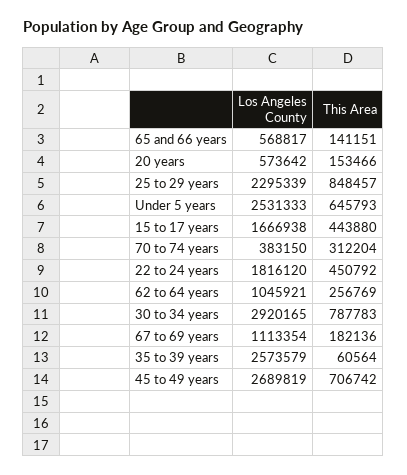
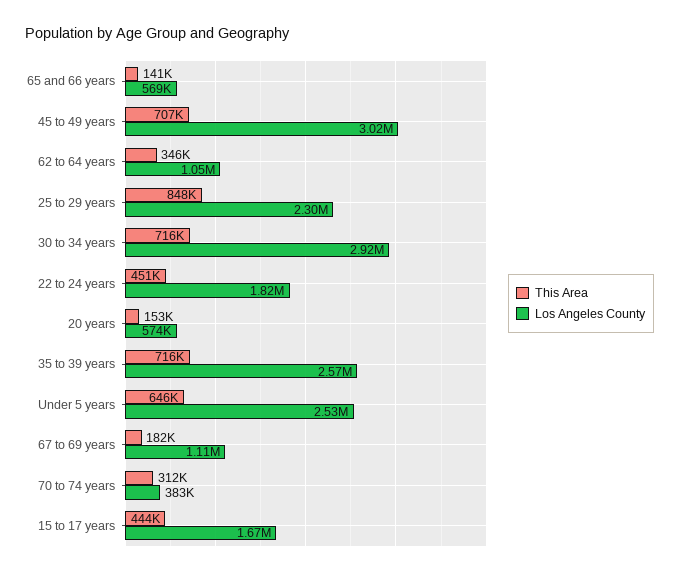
  {
    "Los Angeles County": {
      "65 and 66 years": 568817,
      "20 years": 573642,
      "25 to 29 years": 2295339,
      "Under 5 years": 2531333,
      "15 to 17 years": 1666938,
      "70 to 74 years": 383150,
      "22 to 24 years": 1816120,
      "62 to 64 years": 1045921,
      "30 to 34 years": 2920165,
      "67 to 69 years": 1113354,
      "35 to 39 years": 2573579,
-     "45 to 49 years": 2689819
+     "45 to 49 years": 3020000
    },
    "This Area": {
      "65 and 66 years": 141151,
      "20 years": 153466,
      "25 to 29 years": 848457,
      "Under 5 years": 645793,
      "15 to 17 years": 443880,
      "70 to 74 years": 312204,
      "22 to 24 years": 450792,
-     "62 to 64 years": 256769,
+     "62 to 64 years": 346000,
-     "30 to 34 years": 787783,
+     "30 to 34 years": 716000,
      "67 to 69 years": 182136,
-     "35 to 39 years": 60564,
+     "35 to 39 years": 716000,
      "45 to 49 years": 706742
    }
  }

